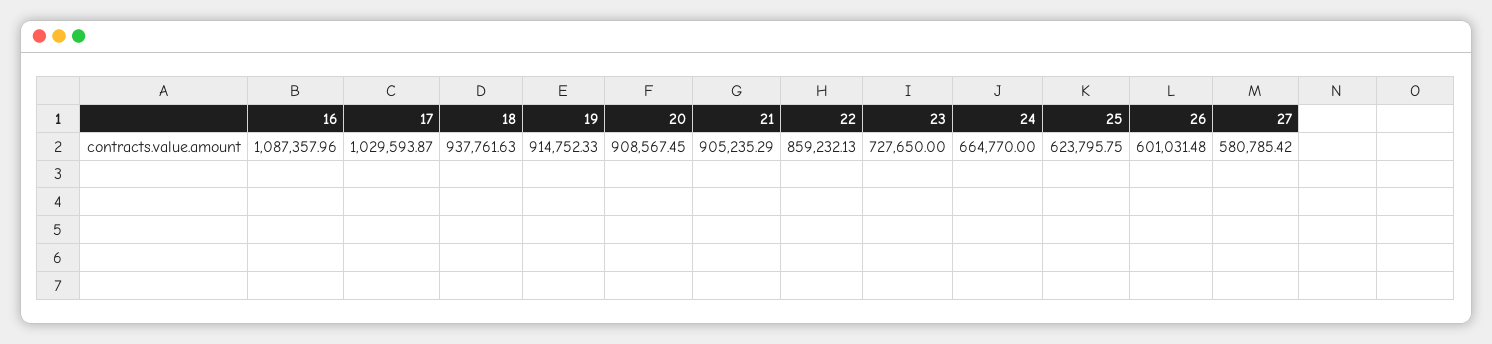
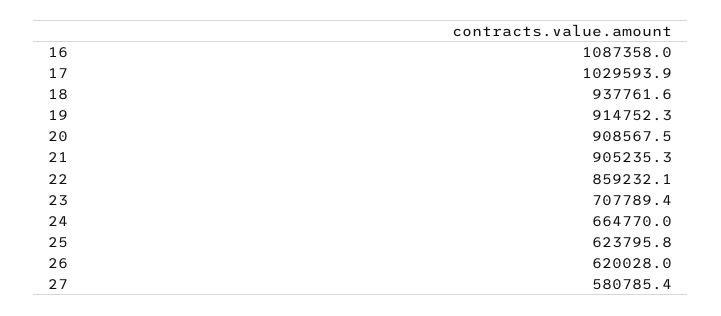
  {
    "16": 1087357.96,
    "17": 1029593.87,
    "18": 937761.63,
    "19": 914752.33,
    "20": 908567.45,
    "21": 905235.29,
    "22": 859232.13,
-   "23": 727650,
+   "23": 707789.4,
    "24": 664770,
    "25": 623795.75,
-   "26": 601031.48,
+   "26": 620028,
    "27": 580785.42
  }

